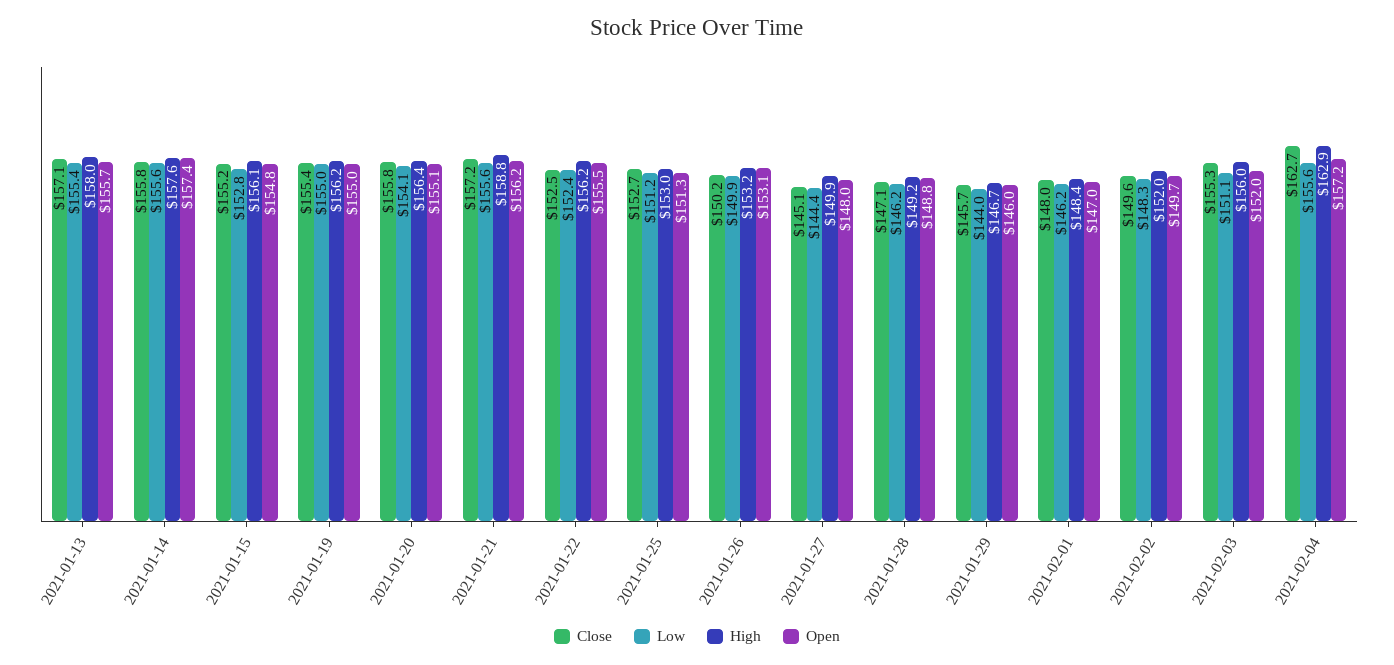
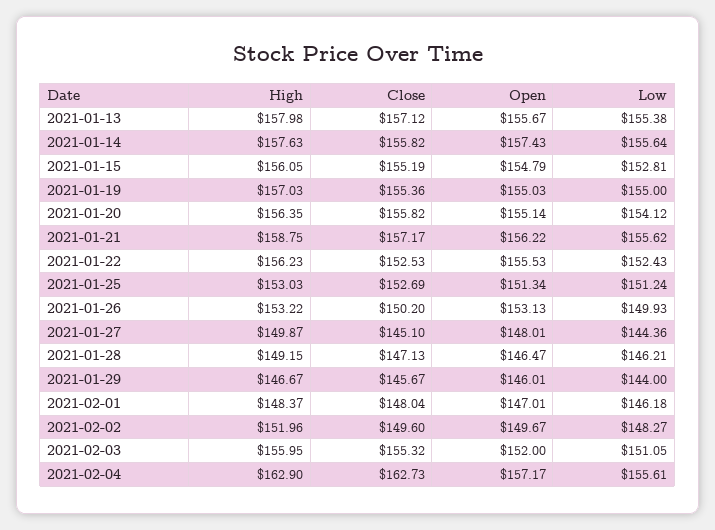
  {
    "Close": {
      "2021-01-13": 157.12,
      "2021-01-14": 155.82,
      "2021-01-15": 155.19,
      "2021-01-19": 155.36,
      "2021-01-20": 155.82,
      "2021-01-21": 157.17,
      "2021-01-22": 152.53,
      "2021-01-25": 152.69,
      "2021-01-26": 150.2,
      "2021-01-27": 145.1,
      "2021-01-28": 147.13,
      "2021-01-29": 145.67,
      "2021-02-01": 148.04,
      "2021-02-02": 149.6,
      "2021-02-03": 155.32,
      "2021-02-04": 162.73
    },
    "Low": {
      "2021-01-13": 155.38,
      "2021-01-14": 155.64,
      "2021-01-15": 152.81,
      "2021-01-19": 155,
      "2021-01-20": 154.12,
      "2021-01-21": 155.62,
      "2021-01-22": 152.43,
      "2021-01-25": 151.24,
      "2021-01-26": 149.93,
      "2021-01-27": 144.36,
      "2021-01-28": 146.21,
      "2021-01-29": 144,
      "2021-02-01": 146.18,
      "2021-02-02": 148.27,
      "2021-02-03": 151.05,
      "2021-02-04": 155.61
    },
    "High": {
      "2021-01-13": 157.98,
      "2021-01-14": 157.63,
      "2021-01-15": 156.05,
-     "2021-01-19": 156.2,
+     "2021-01-19": 157.03,
      "2021-01-20": 156.35,
      "2021-01-21": 158.75,
      "2021-01-22": 156.23,
      "2021-01-25": 153.03,
      "2021-01-26": 153.22,
      "2021-01-27": 149.87,
      "2021-01-28": 149.15,
      "2021-01-29": 146.67,
      "2021-02-01": 148.37,
      "2021-02-02": 151.96,
      "2021-02-03": 155.95,
      "2021-02-04": 162.9
    },
    "Open": {
      "2021-01-13": 155.67,
      "2021-01-14": 157.43,
      "2021-01-15": 154.79,
      "2021-01-19": 155.03,
      "2021-01-20": 155.14,
      "2021-01-21": 156.22,
      "2021-01-22": 155.53,
      "2021-01-25": 151.34,
      "2021-01-26": 153.13,
      "2021-01-27": 148.01,
-     "2021-01-28": 148.8,
+     "2021-01-28": 146.47,
      "2021-01-29": 146.01,
      "2021-02-01": 147.01,
      "2021-02-02": 149.67,
      "2021-02-03": 152,
      "2021-02-04": 157.17
    }
  }

